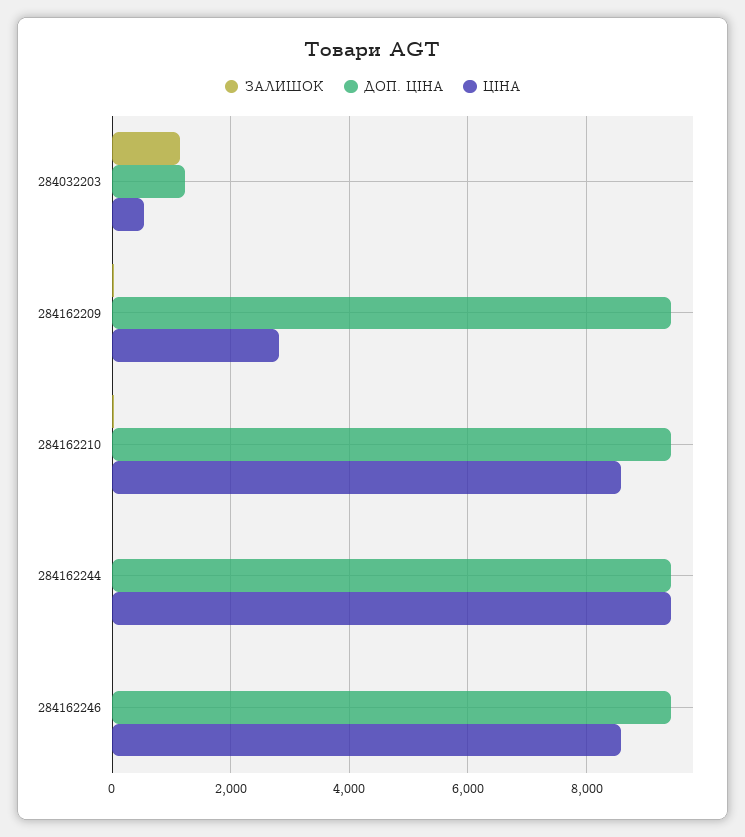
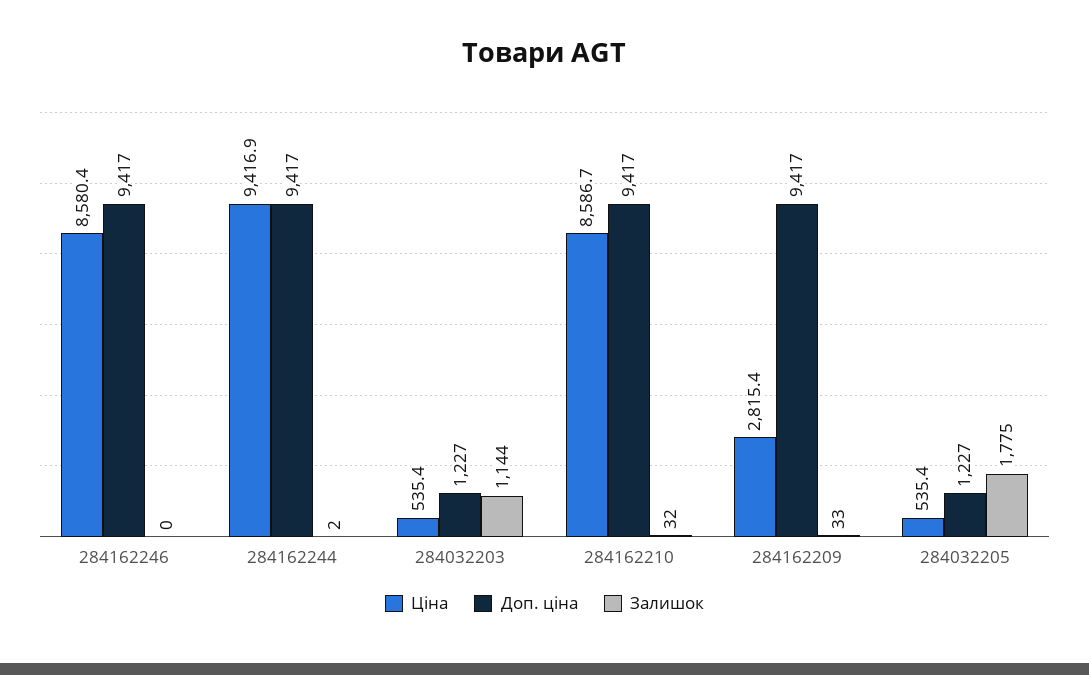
  {
    "ЗАЛИШОК": {
      "284032203": 1144,
      "284162209": 33,
      "284162210": 32,
      "284162244": 2,
-     "284162246": 0
+     "284162246": 0,
+     "284032205": 1775
    },
    "ДОП. ЦІНА": {
      "284032203": 1227,
      "284162209": 9417,
      "284162210": 9417,
      "284162244": 9417,
-     "284162246": 9417
+     "284162246": 9417,
+     "284032205": 1227
    },
    "ЦІНА": {
      "284032203": 535.4,
      "284162209": 2815.4,
      "284162210": 8586.7,
      "284162244": 9416.9,
-     "284162246": 8580.4
+     "284162246": 8580.4,
+     "284032205": 535.4
    }
  }

